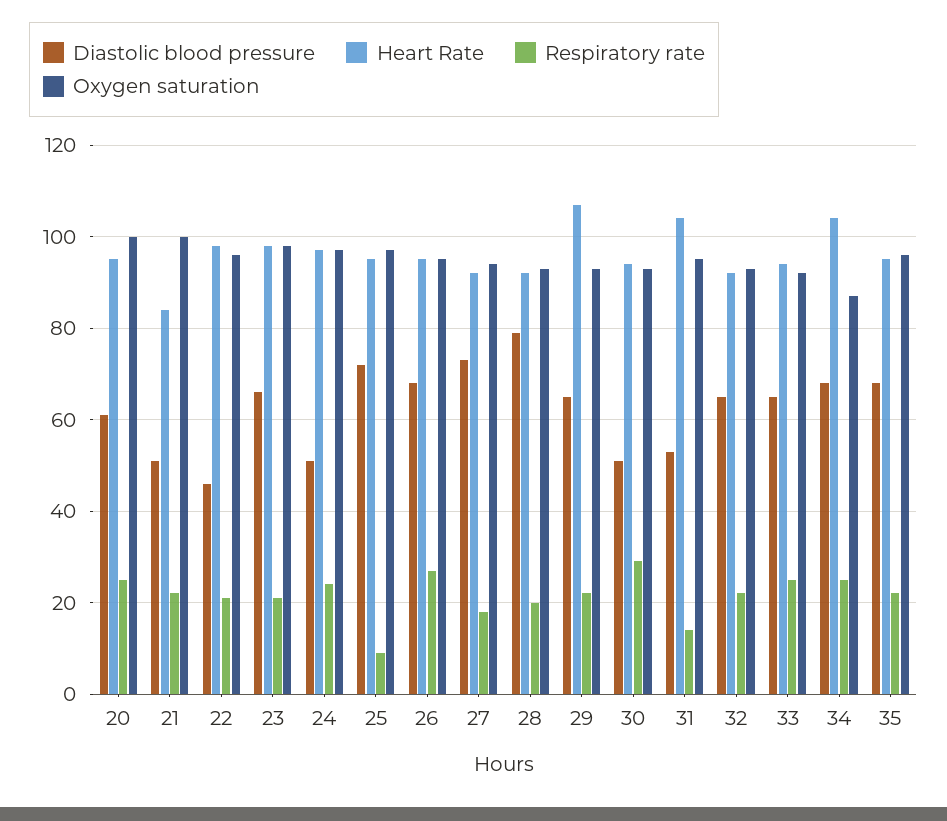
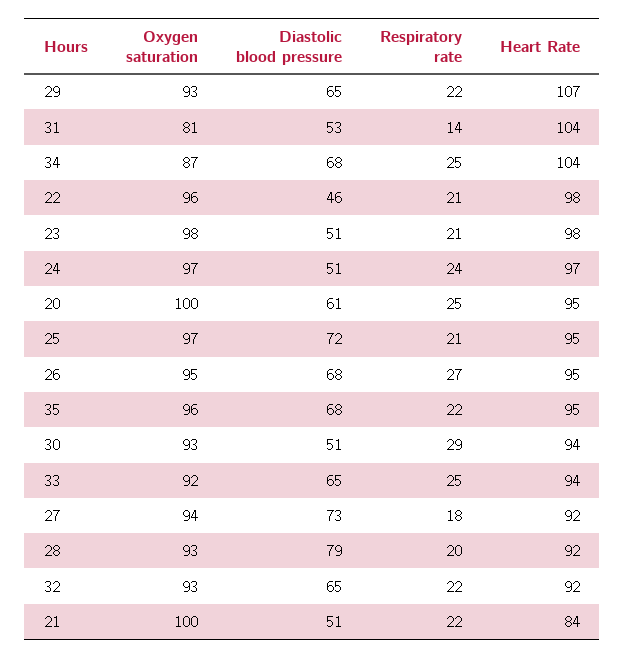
  {
    "Diastolic blood pressure": {
      "20": 61,
      "21": 51,
      "22": 46,
-     "23": 65,
+     "23": 51,
      "24": 51,
      "25": 72,
      "26": 68,
      "27": 73,
      "28": 79,
      "29": 65,
      "30": 51,
      "31": 53,
      "32": 65,
      "33": 65,
      "34": 68,
      "35": 68
    },
    "Heart Rate": {
      "20": 95,
      "21": 84,
      "22": 98,
      "23": 98,
      "24": 97,
      "25": 95,
      "26": 95,
      "27": 92,
      "28": 92,
      "29": 107,
      "30": 94,
      "31": 104,
      "32": 92,
      "33": 94,
      "34": 104,
      "35": 95
    },
    "Respiratory rate": {
      "20": 25,
      "21": 22,
      "22": 21,
      "23": 21,
      "24": 24,
-     "25": 10,
+     "25": 21,
      "26": 27,
      "27": 18,
      "28": 20,
      "29": 22,
      "30": 29,
      "31": 14,
      "32": 22,
      "33": 25,
      "34": 25,
      "35": 22
    },
    "Oxygen saturation": {
      "20": 100,
      "21": 100,
      "22": 96,
      "23": 98,
      "24": 97,
      "25": 97,
      "26": 95,
      "27": 94,
      "28": 93,
      "29": 93,
      "30": 93,
-     "31": 95,
+     "31": 81,
      "32": 93,
      "33": 92,
      "34": 87,
      "35": 96
    }
  }

